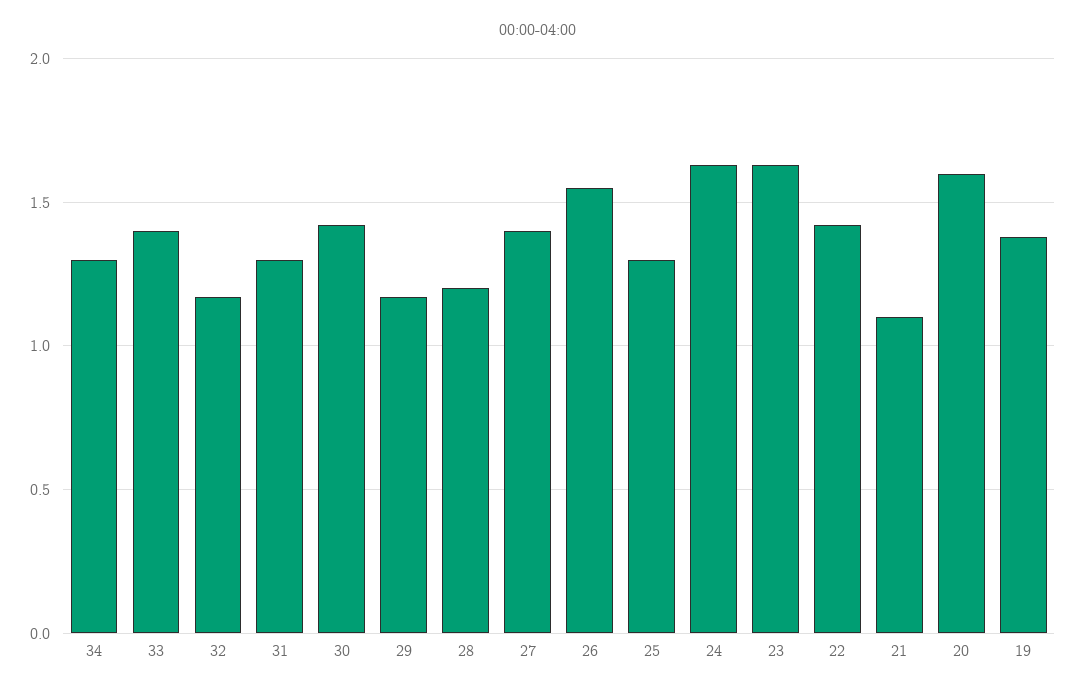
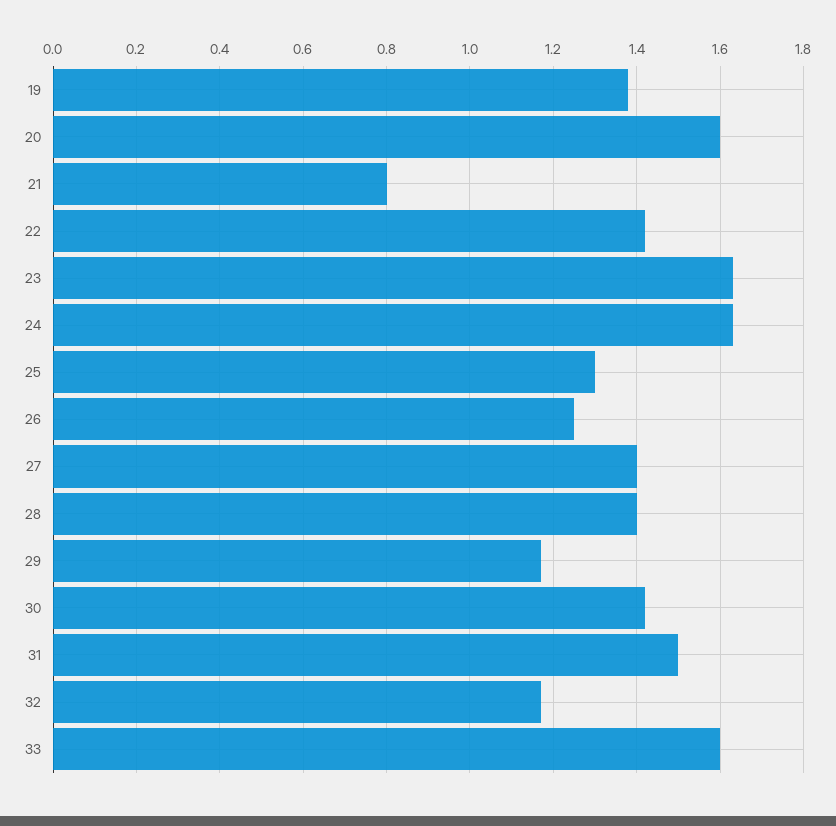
  {
-   "34": 1.3,
-   "33": 1.4,
+   "33": 1.6,
    "32": 1.15,
-   "31": 1.3,
+   "31": 1.5,
    "30": 1.4,
    "29": 1.15,
-   "28": 1.2,
+   "28": 1.4,
    "27": 1.4,
-   "26": 1.55,
+   "26": 1.25,
    "25": 1.3,
    "24": 1.65,
    "23": 1.65,
    "22": 1.4,
-   "21": 1.1,
+   "21": 0.8,
    "20": 1.6,
    "19": 1.4
  }

